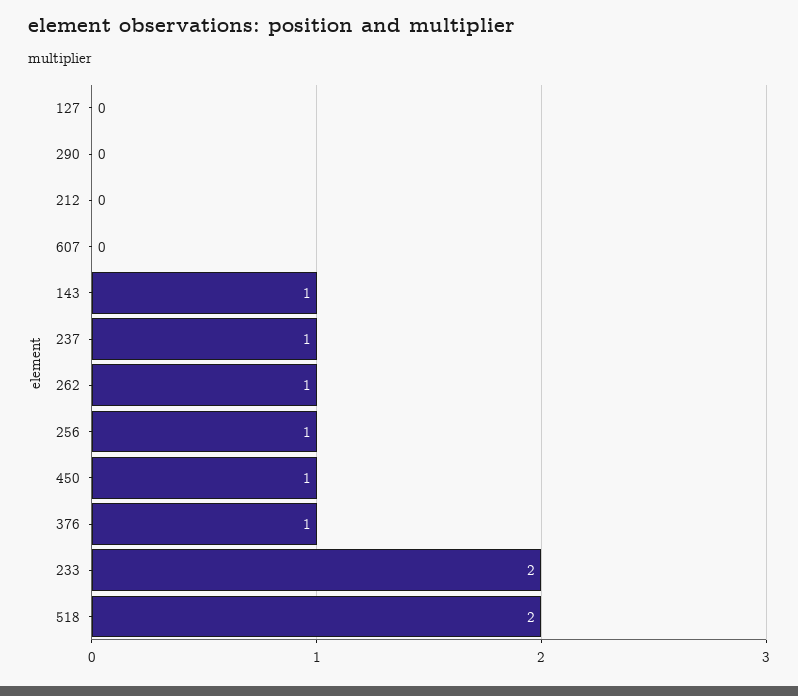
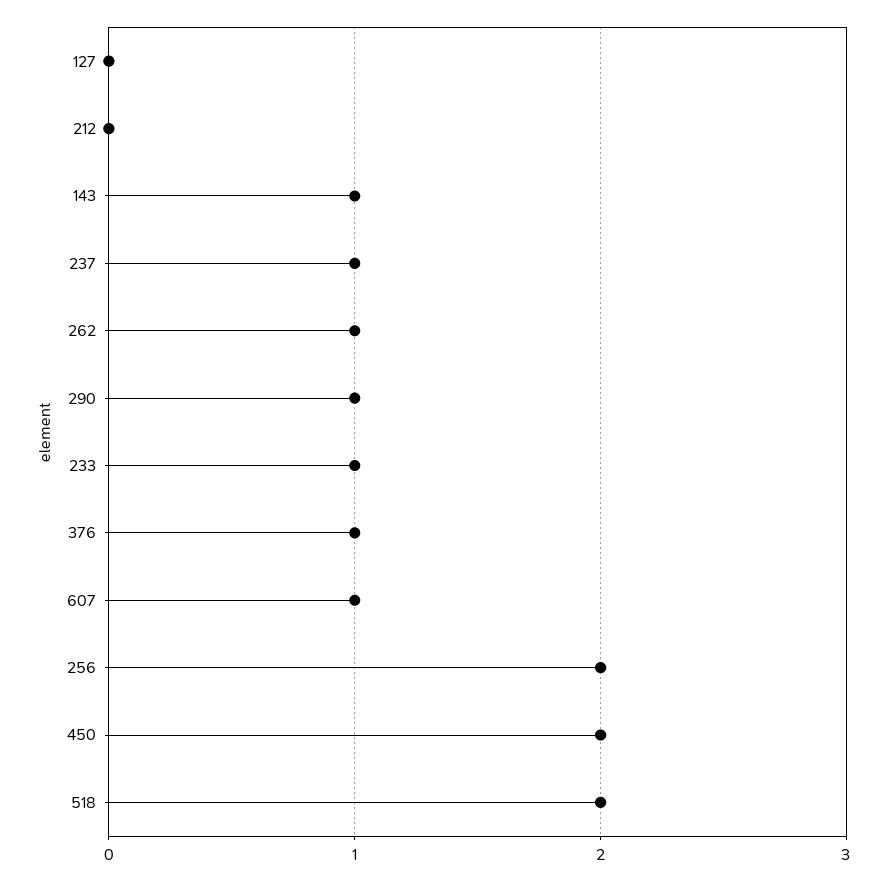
  {
    "127": 0,
-   "290": 0,
+   "290": 1,
    "212": 0,
-   "607": 0,
+   "607": 1,
    "143": 1,
    "237": 1,
    "262": 1,
-   "256": 1,
+   "256": 2,
-   "450": 1,
+   "450": 2,
    "376": 1,
-   "233": 2,
+   "233": 1,
    "518": 2
  }

